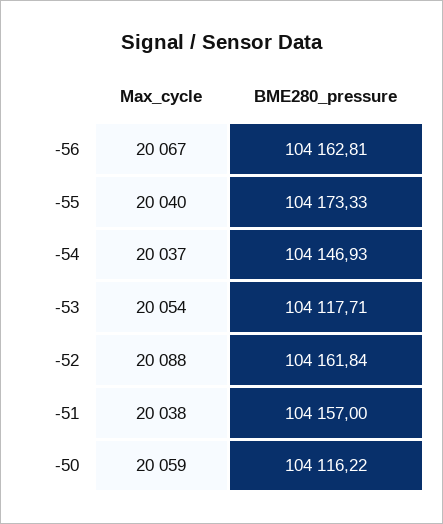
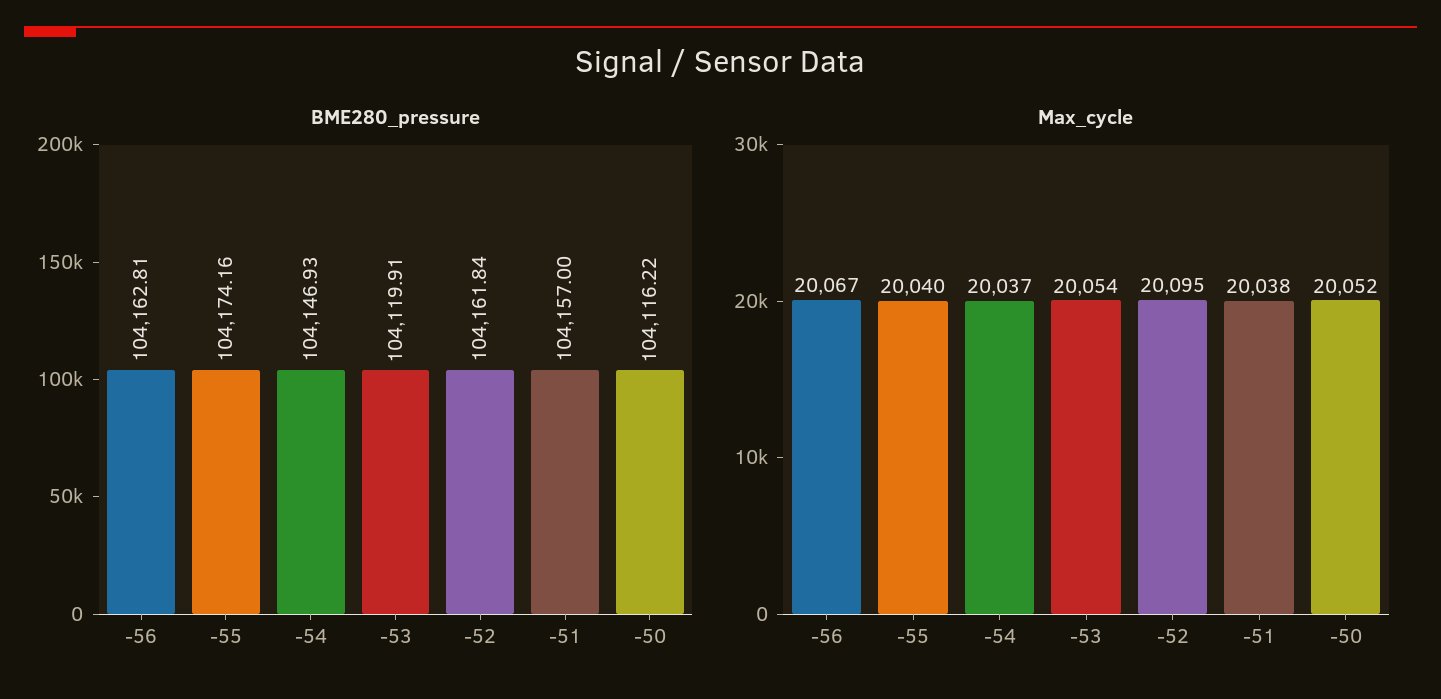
  {
    "Max_cycle": {
      "-56": 20067,
      "-55": 20040,
      "-54": 20037,
      "-53": 20054,
-     "-52": 20088,
+     "-52": 20095,
      "-51": 20038,
-     "-50": 20059
+     "-50": 20052
    },
    "BME280_pressure": {
      "-56": 104162.81,
-     "-55": 104173.33,
+     "-55": 104174.16,
      "-54": 104146.93,
-     "-53": 104117.71,
+     "-53": 104119.91,
      "-52": 104161.84,
      "-51": 104157,
      "-50": 104116.22
    }
  }

